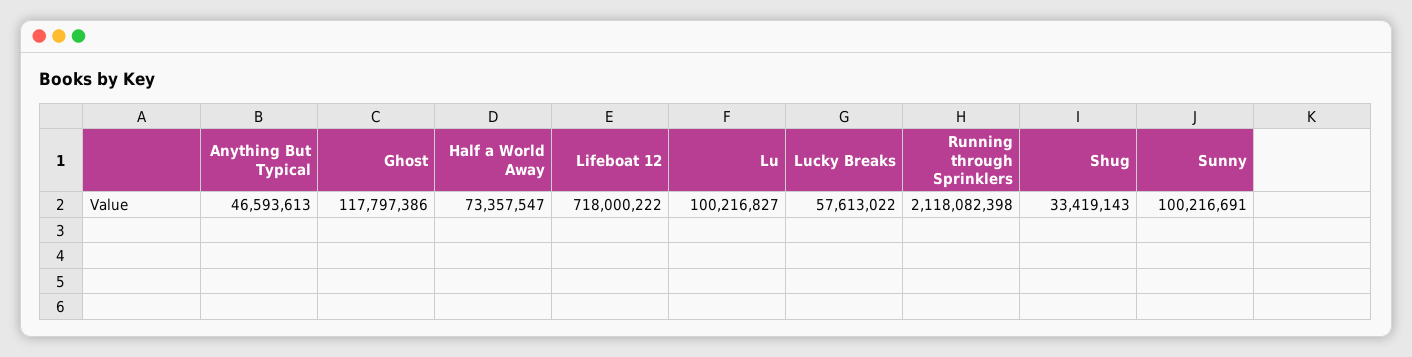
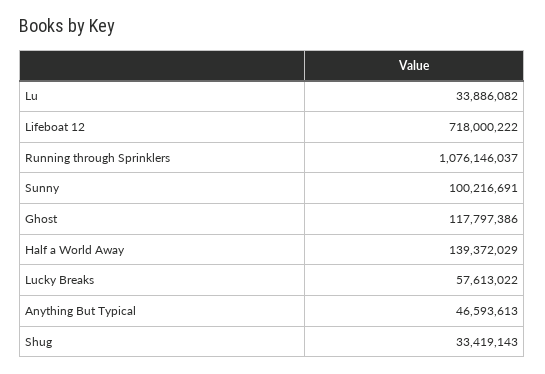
  {
    "Anything But Typical": 46593613,
    "Ghost": 117797386,
-   "Half a World Away": 73357547,
+   "Half a World Away": 139372029,
    "Lifeboat 12": 718000222,
-   "Lu": 100216827,
+   "Lu": 33886082,
    "Lucky Breaks": 57613022,
-   "Running through Sprinklers": 2118082398,
+   "Running through Sprinklers": 1076146037,
    "Shug": 33419143,
    "Sunny": 100216691
  }

